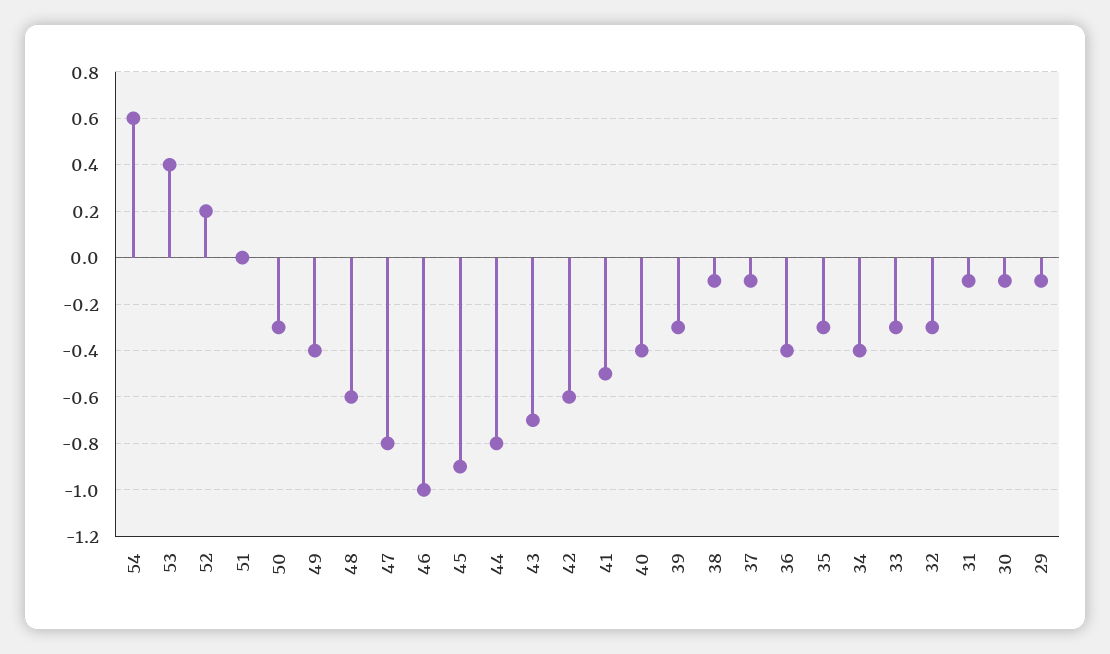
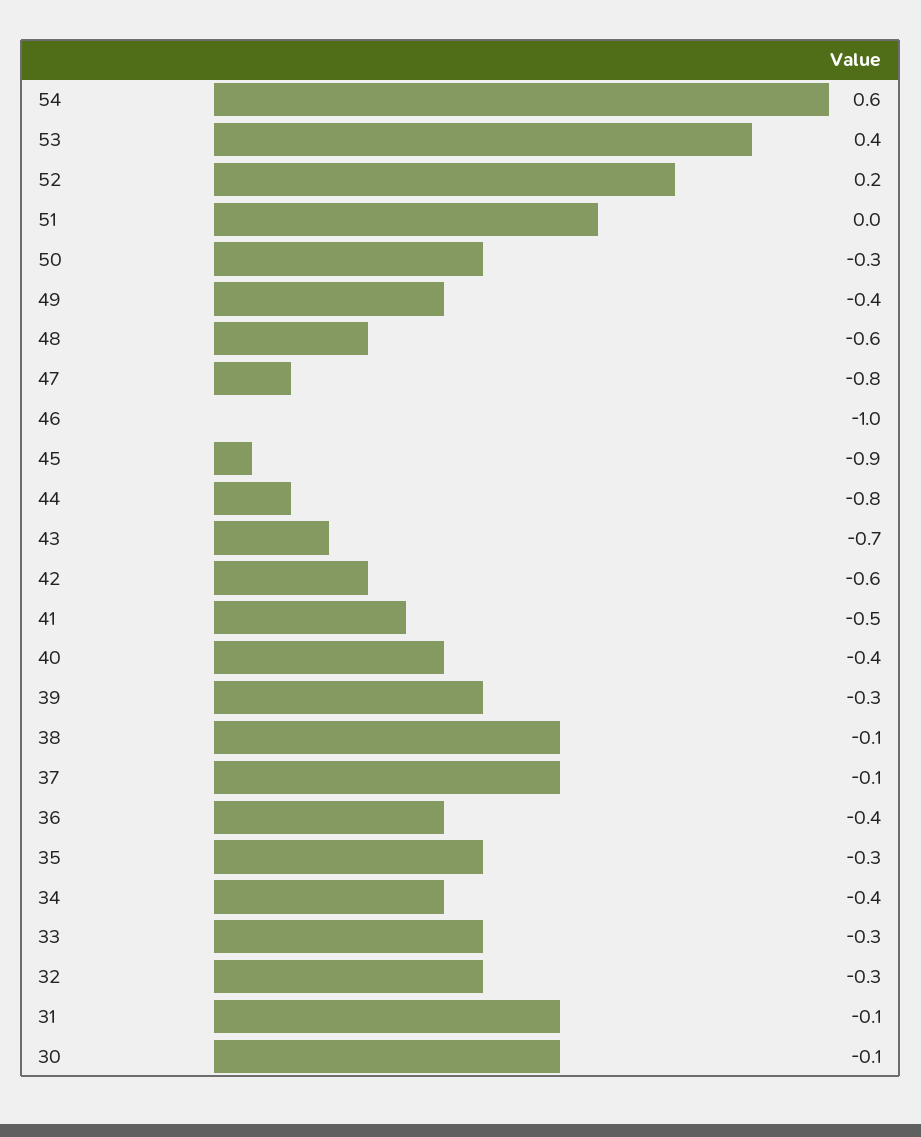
  {
    "54": 0.6,
    "53": 0.4,
    "52": 0.2,
    "51": 0,
    "50": -0.3,
    "49": -0.4,
    "48": -0.6,
    "47": -0.8,
    "46": -1,
    "45": -0.9,
    "44": -0.8,
    "43": -0.7,
    "42": -0.6,
    "41": -0.5,
    "40": -0.4,
    "39": -0.3,
    "38": -0.1,
    "37": -0.1,
    "36": -0.4,
    "35": -0.3,
    "34": -0.4,
    "33": -0.3,
    "32": -0.3,
    "31": -0.1,
-   "30": -0.1,
+   "30": -0.1
-   "29": -0.1
  }

